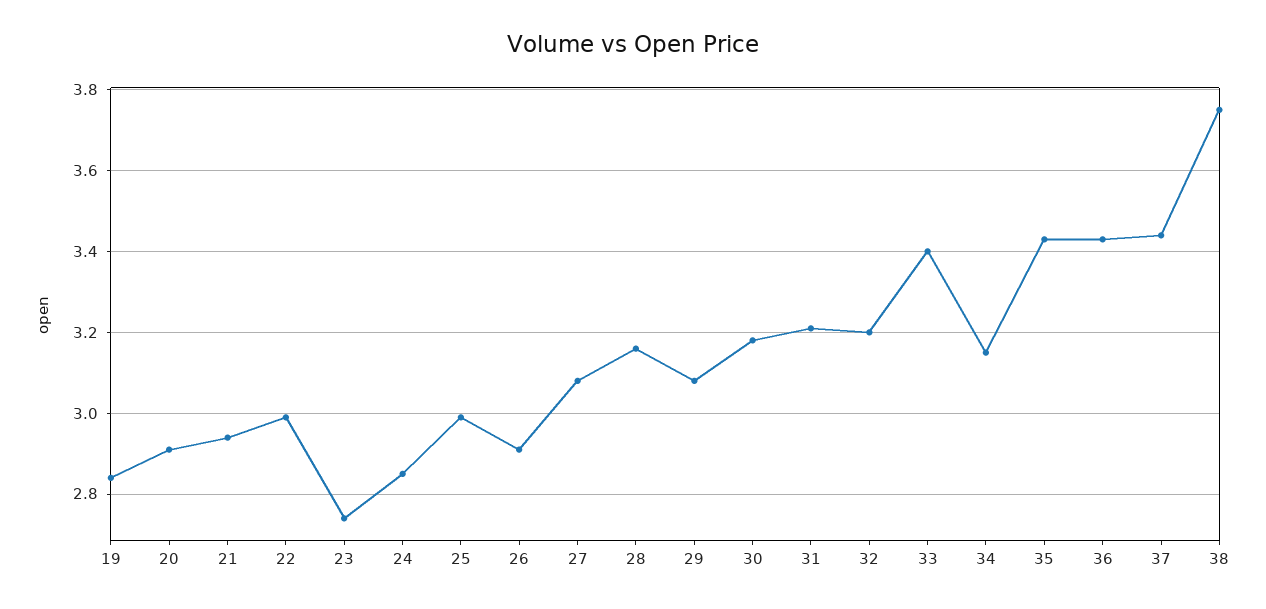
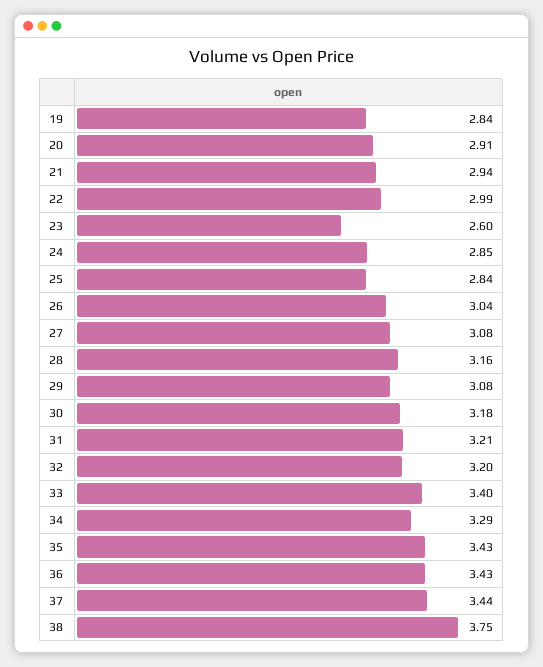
  {
    "19": 2.84,
    "20": 2.91,
    "21": 2.94,
    "22": 2.99,
-   "23": 2.75,
+   "23": 2.6,
    "24": 2.85,
-   "25": 3,
+   "25": 2.84,
-   "26": 2.9,
+   "26": 3.04,
    "27": 3.08,
    "28": 3.16,
    "29": 3.08,
    "30": 3.18,
    "31": 3.21,
    "32": 3.2,
    "33": 3.4,
-   "34": 3.15,
+   "34": 3.29,
    "35": 3.43,
    "36": 3.43,
    "37": 3.44,
    "38": 3.75
  }

